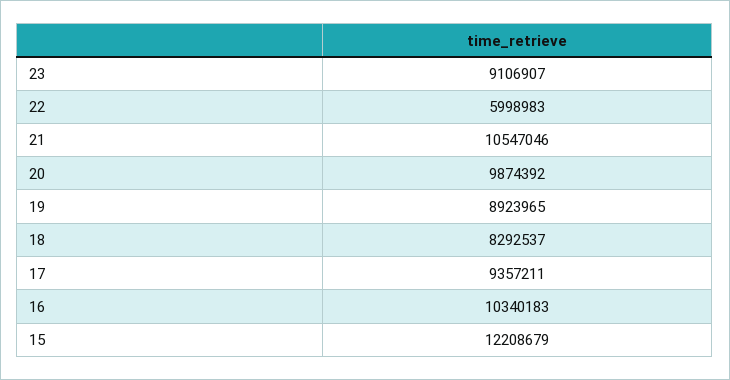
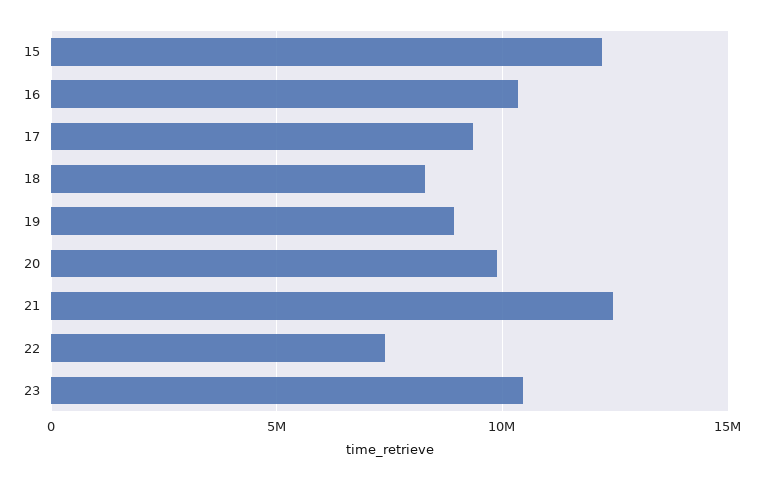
  {
-   "23": 9106907,
+   "23": 10500000,
-   "22": 5998983,
+   "22": 7500000,
-   "21": 10547046,
+   "21": 12500000,
    "20": 9874392,
    "19": 8923965,
    "18": 8292537,
    "17": 9357211,
    "16": 10340183,
    "15": 12208679
  }

